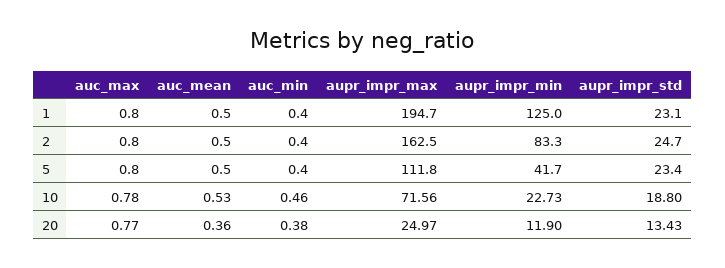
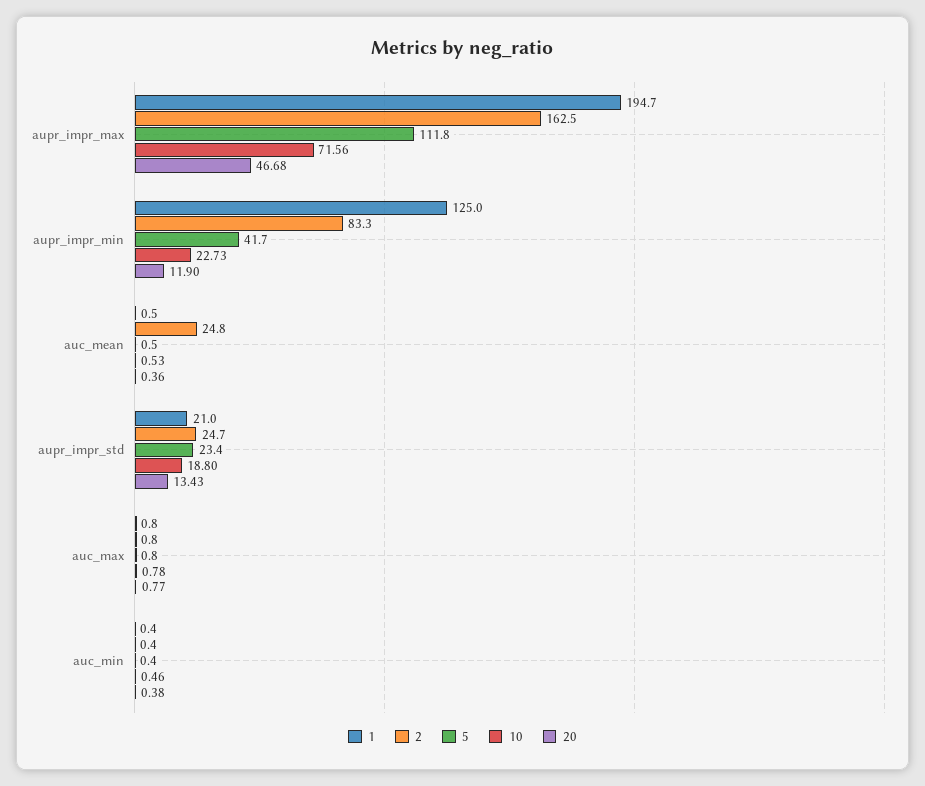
  {
    "1": {
      "auc_max": 0.8,
      "auc_mean": 0.5,
      "auc_min": 0.4,
      "aupr_impr_max": 194.7,
      "aupr_impr_min": 125,
-     "aupr_impr_std": 23.1
+     "aupr_impr_std": 21
    },
    "2": {
      "auc_max": 0.8,
-     "auc_mean": 0.5,
+     "auc_mean": 24.8,
      "auc_min": 0.4,
      "aupr_impr_max": 162.5,
      "aupr_impr_min": 83.3,
      "aupr_impr_std": 24.7
    },
    "5": {
      "auc_max": 0.8,
      "auc_mean": 0.5,
      "auc_min": 0.4,
      "aupr_impr_max": 111.8,
      "aupr_impr_min": 41.7,
      "aupr_impr_std": 23.4
    },
    "10": {
      "auc_max": 0.78,
      "auc_mean": 0.53,
      "auc_min": 0.46,
      "aupr_impr_max": 71.56,
      "aupr_impr_min": 22.73,
      "aupr_impr_std": 18.8
    },
    "20": {
      "auc_max": 0.77,
      "auc_mean": 0.36,
      "auc_min": 0.38,
-     "aupr_impr_max": 24.97,
+     "aupr_impr_max": 46.68,
      "aupr_impr_min": 11.9,
      "aupr_impr_std": 13.43
    }
  }

